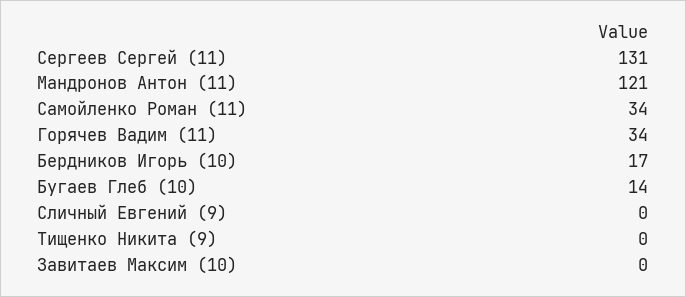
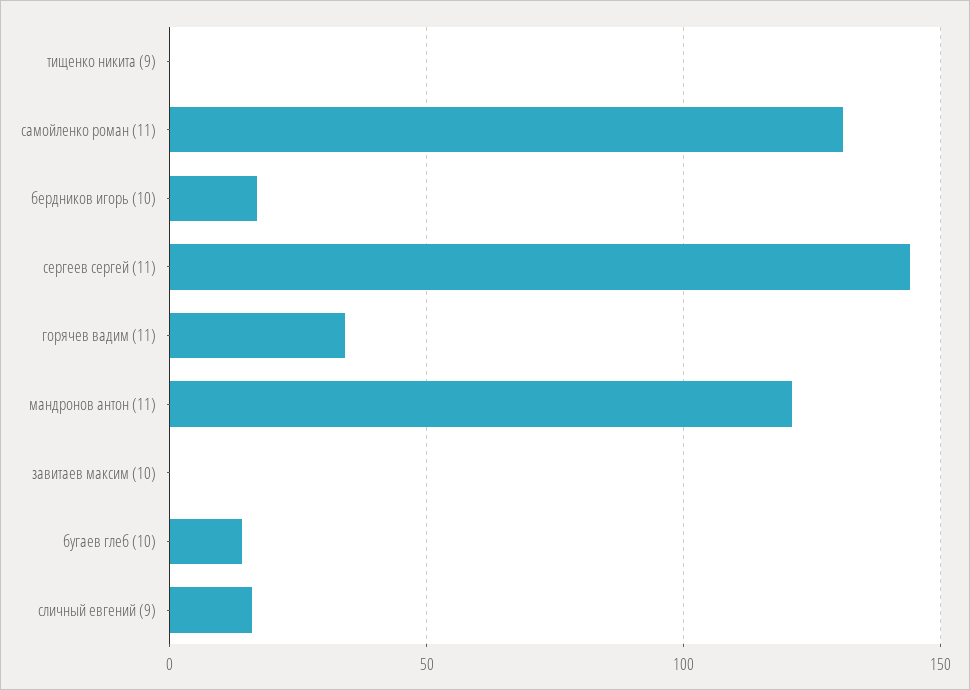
  {
-   "Сергеев Сергей (11)": 131,
+   "Сергеев Сергей (11)": 145,
    "Мандронов Антон (11)": 121,
-   "Самойленко Роман (11)": 34,
+   "Самойленко Роман (11)": 130,
    "Горячев Вадим (11)": 34,
    "Бердников Игорь (10)": 17,
    "Бугаев Глеб (10)": 14,
-   "Сличный Евгений (9)": 0,
+   "Сличный Евгений (9)": 15,
    "Тищенко Никита (9)": 0,
    "Завитаев Максим (10)": 0
  }

